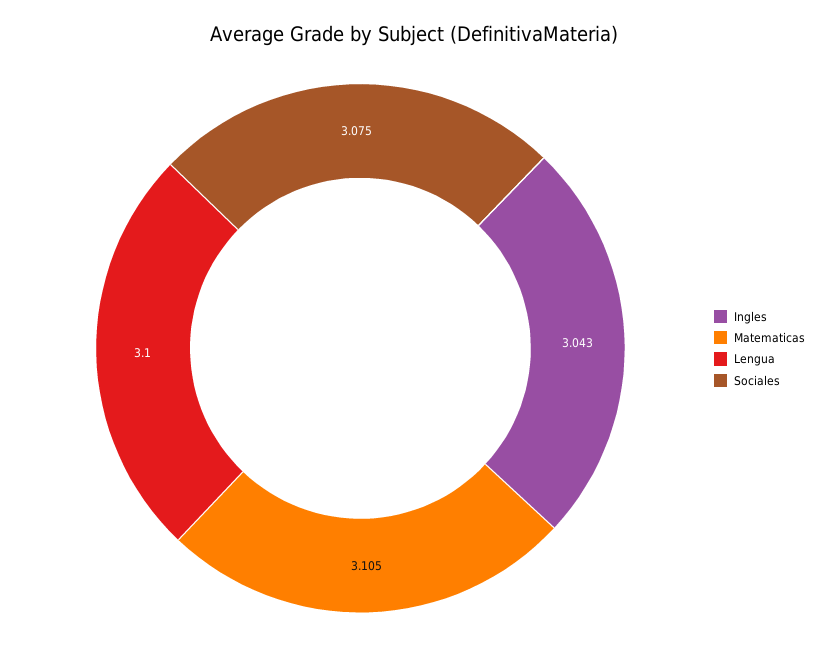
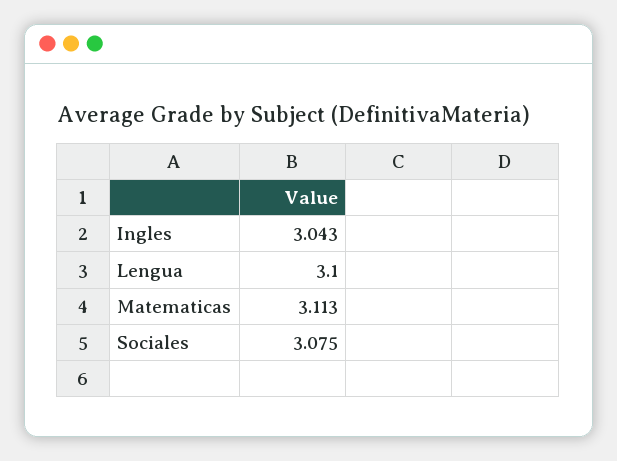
  {
    "Ingles": 3.043,
-   "Matematicas": 3.105,
+   "Matematicas": 3.113,
    "Lengua": 3.1,
    "Sociales": 3.075
  }

